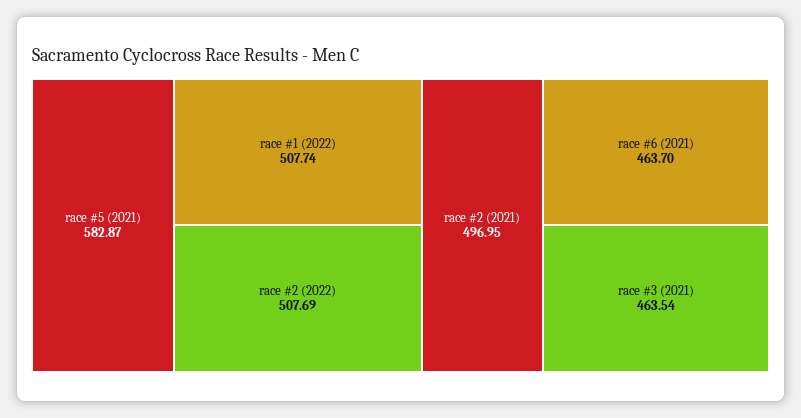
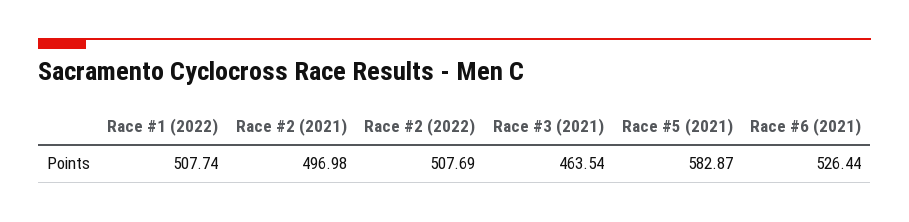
  {
    "race #5 (2021)": 582.87,
    "race #1 (2022)": 507.74,
    "race #2 (2022)": 507.69,
-   "race #2 (2021)": 496.95,
+   "race #2 (2021)": 496.98,
-   "race #6 (2021)": 463.7,
+   "race #6 (2021)": 526.44,
    "race #3 (2021)": 463.54
  }

